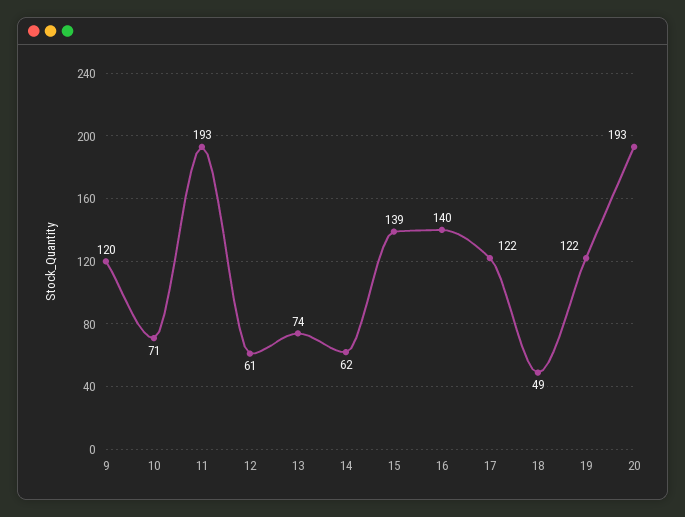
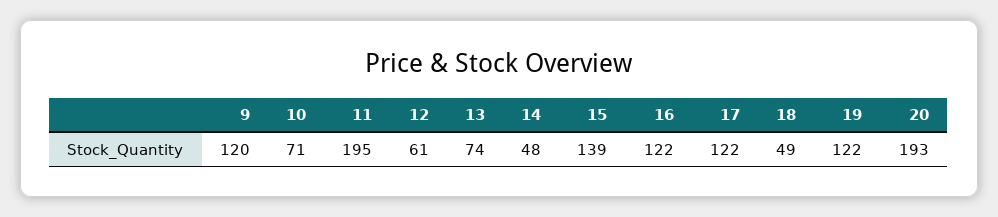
  {
    "9": 120,
    "10": 71,
-   "11": 193,
+   "11": 195,
    "12": 61,
    "13": 74,
-   "14": 62,
+   "14": 48,
    "15": 139,
-   "16": 140,
+   "16": 122,
    "17": 122,
    "18": 49,
    "19": 122,
    "20": 193
  }

